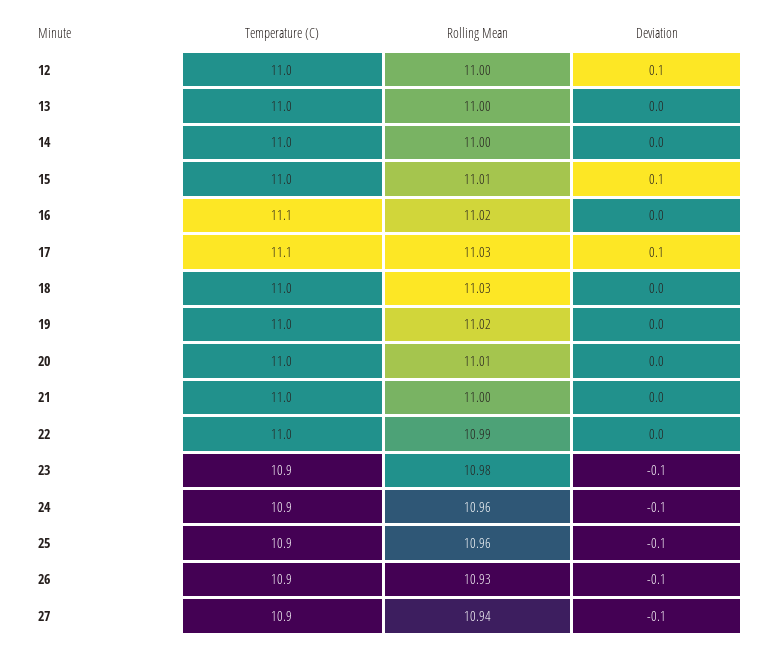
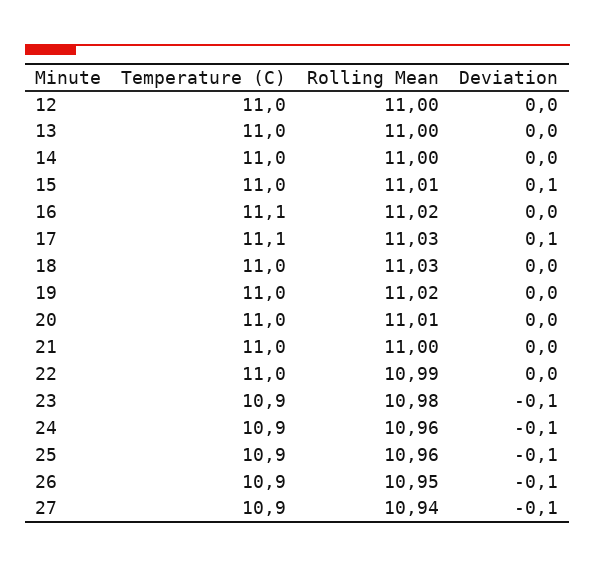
  {
    "Temperature (C)": {
      "12": 11,
      "13": 11,
      "14": 11,
      "15": 11,
      "16": 11.1,
      "17": 11.1,
      "18": 11,
      "19": 11,
      "20": 11,
      "21": 11,
      "22": 11,
      "23": 10.9,
      "24": 10.9,
      "25": 10.9,
      "26": 10.9,
      "27": 10.9
    },
    "Rolling Mean": {
      "12": 11,
      "13": 11,
      "14": 11,
      "15": 11.01,
      "16": 11.02,
      "17": 11.03,
      "18": 11.03,
      "19": 11.02,
      "20": 11.01,
      "21": 11,
      "22": 10.99,
      "23": 10.98,
      "24": 10.96,
      "25": 10.96,
-     "26": 10.93,
+     "26": 10.95,
      "27": 10.94
    },
    "Deviation": {
-     "12": 0.1,
+     "12": 0,
      "13": 0,
      "14": 0,
      "15": 0.1,
      "16": 0,
      "17": 0.1,
      "18": 0,
      "19": 0,
      "20": 0,
      "21": 0,
      "22": 0,
      "23": -0.1,
      "24": -0.1,
      "25": -0.1,
      "26": -0.1,
      "27": -0.1
    }
  }

